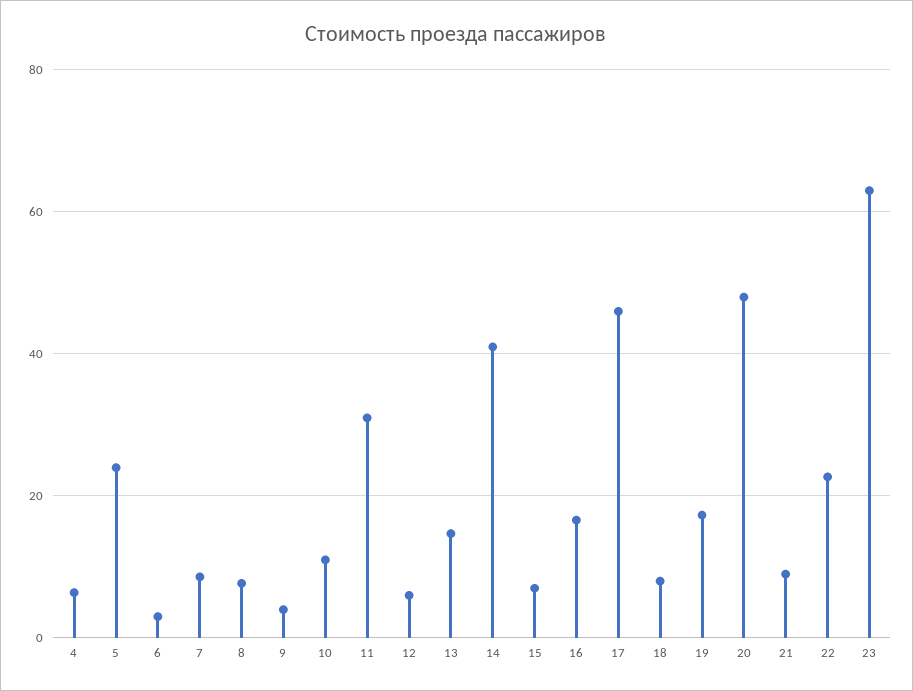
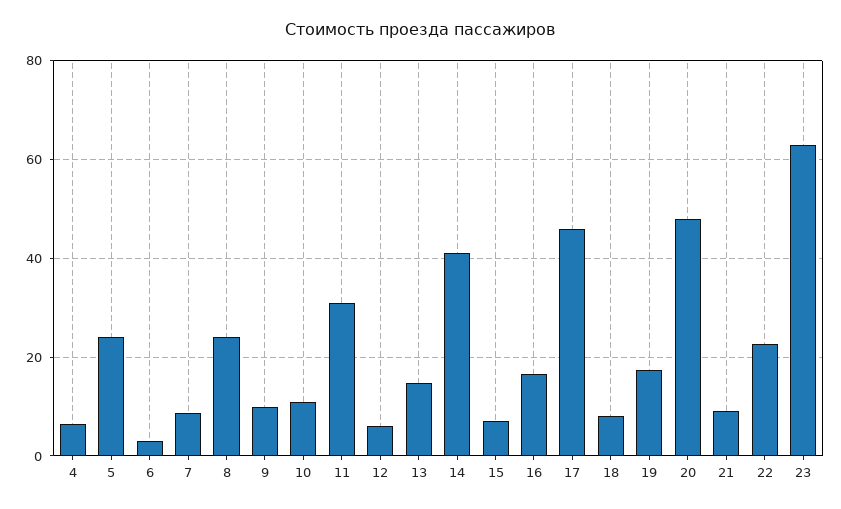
  {
    "4": 6,
    "5": 24,
    "6": 4,
    "7": 8,
-   "8": 8,
+   "8": 24,
-   "9": 4,
+   "9": 10,
    "10": 12,
    "11": 32,
    "12": 6,
    "13": 14,
    "14": 42,
    "15": 8,
    "16": 16,
    "17": 46,
    "18": 8,
    "19": 18,
    "20": 48,
    "21": 10,
    "22": 22,
    "23": 64
  }

